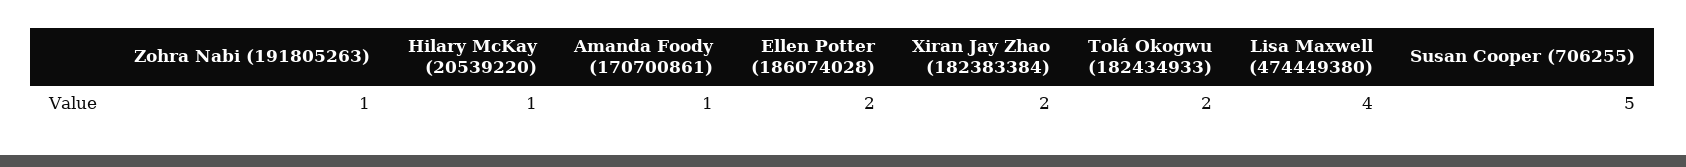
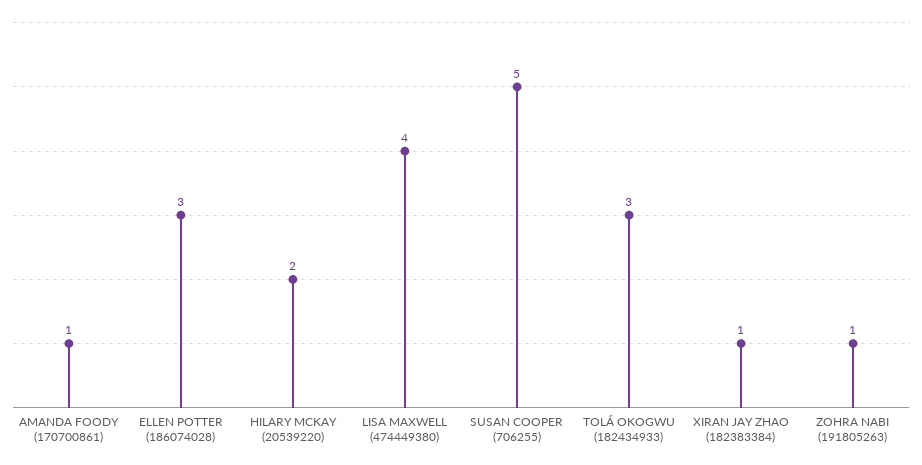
  {
    "Zohra Nabi (191805263)": 1,
-   "Hilary McKay (20539220)": 1,
+   "Hilary McKay (20539220)": 2,
    "Amanda Foody (170700861)": 1,
-   "Ellen Potter (186074028)": 2,
+   "Ellen Potter (186074028)": 3,
-   "Xiran Jay Zhao (182383384)": 2,
+   "Xiran Jay Zhao (182383384)": 1,
-   "Tolá Okogwu (182434933)": 2,
+   "Tolá Okogwu (182434933)": 3,
    "Lisa Maxwell (474449380)": 4,
    "Susan Cooper (706255)": 5
  }

